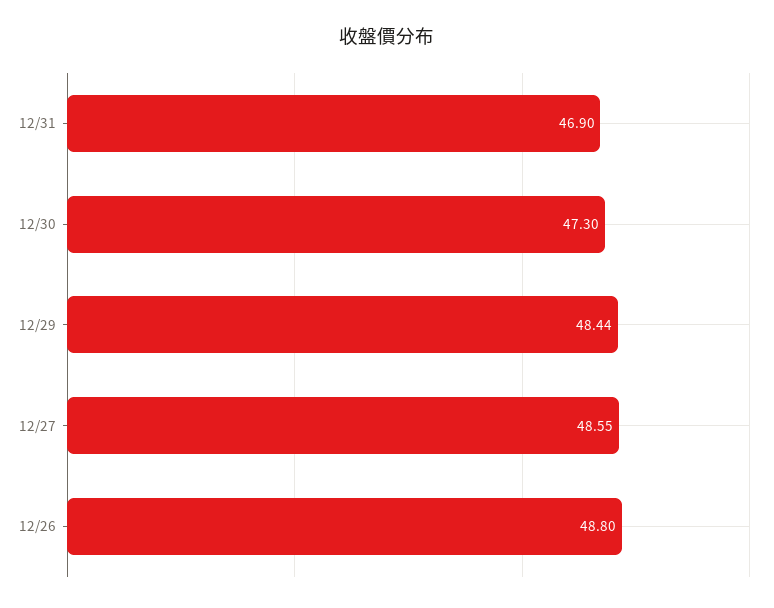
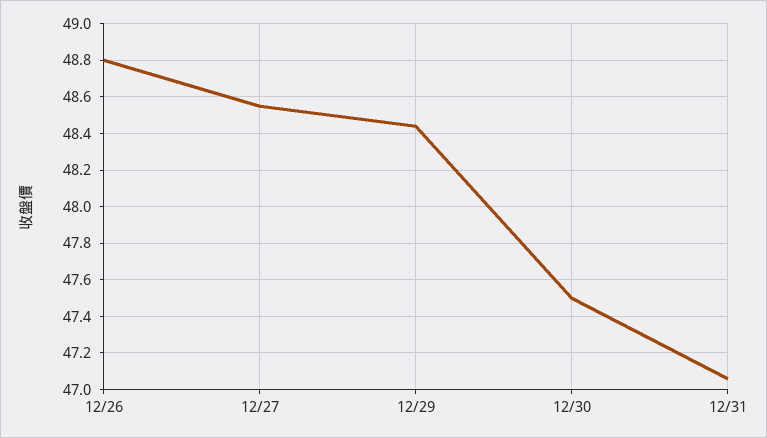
  {
-   "12/31": 46.9,
+   "12/31": 47.05,
-   "12/30": 47.3,
+   "12/30": 47.5,
    "12/29": 48.44,
    "12/27": 48.55,
    "12/26": 48.8
  }

